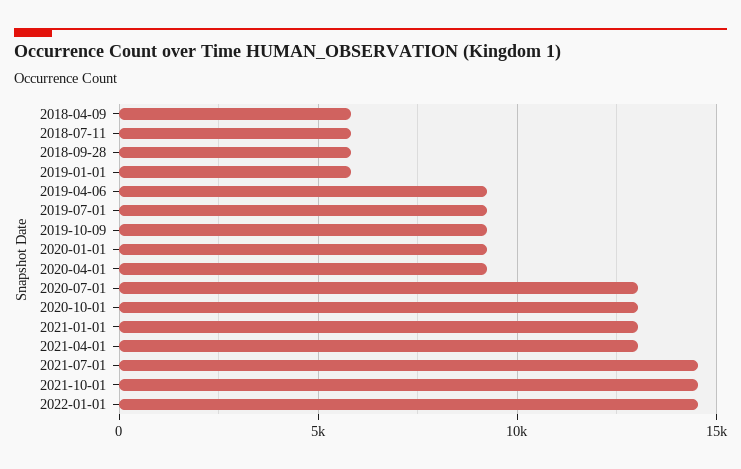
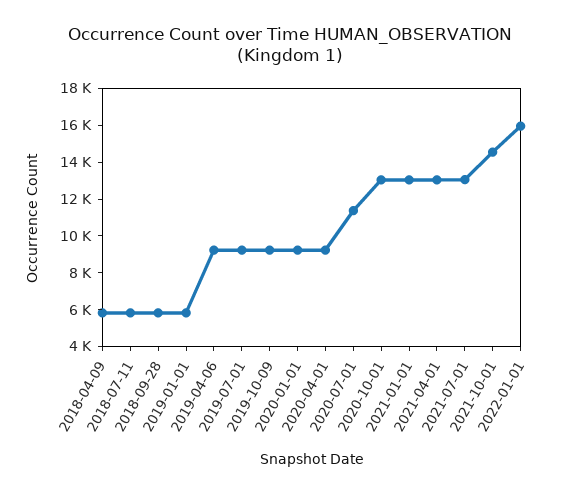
  {
    "2018-04-09": 6000,
    "2018-07-11": 6000,
    "2018-09-28": 6000,
    "2019-01-01": 6000,
    "2019-04-06": 9000,
    "2019-07-01": 9000,
    "2019-10-09": 9000,
    "2020-01-01": 9000,
    "2020-04-01": 9000,
-   "2020-07-01": 13000,
+   "2020-07-01": 11500,
    "2020-10-01": 13000,
    "2021-01-01": 13000,
    "2021-04-01": 13000,
-   "2021-07-01": 14500,
+   "2021-07-01": 13000,
    "2021-10-01": 14500,
-   "2022-01-01": 14500
+   "2022-01-01": 16000
  }

